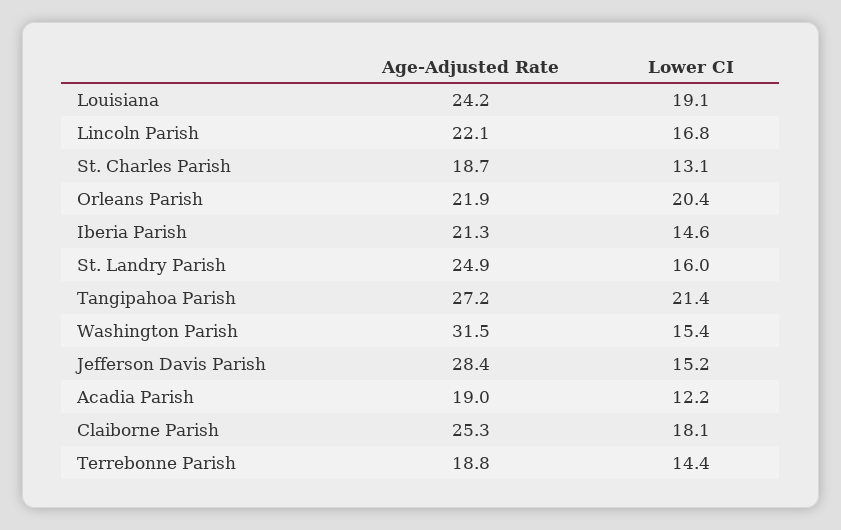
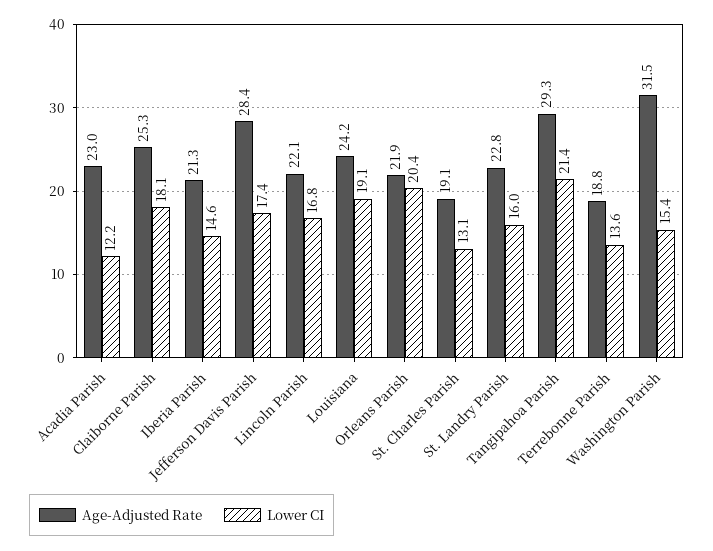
  {
    "Age-Adjusted Rate": {
      "Louisiana": 24.2,
      "Lincoln Parish": 22.1,
-     "St. Charles Parish": 18.7,
+     "St. Charles Parish": 19.1,
      "Orleans Parish": 21.9,
      "Iberia Parish": 21.3,
-     "St. Landry Parish": 24.9,
+     "St. Landry Parish": 22.8,
-     "Tangipahoa Parish": 27.2,
+     "Tangipahoa Parish": 29.3,
      "Washington Parish": 31.5,
      "Jefferson Davis Parish": 28.4,
-     "Acadia Parish": 19,
+     "Acadia Parish": 23,
      "Claiborne Parish": 25.3,
      "Terrebonne Parish": 18.8
    },
    "Lower CI": {
      "Louisiana": 19.1,
      "Lincoln Parish": 16.8,
      "St. Charles Parish": 13.1,
      "Orleans Parish": 20.4,
      "Iberia Parish": 14.6,
      "St. Landry Parish": 16,
      "Tangipahoa Parish": 21.4,
      "Washington Parish": 15.4,
-     "Jefferson Davis Parish": 15.2,
+     "Jefferson Davis Parish": 17.4,
      "Acadia Parish": 12.2,
      "Claiborne Parish": 18.1,
-     "Terrebonne Parish": 14.4
+     "Terrebonne Parish": 13.6
    }
  }

